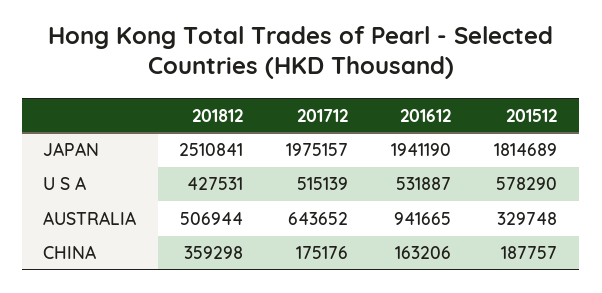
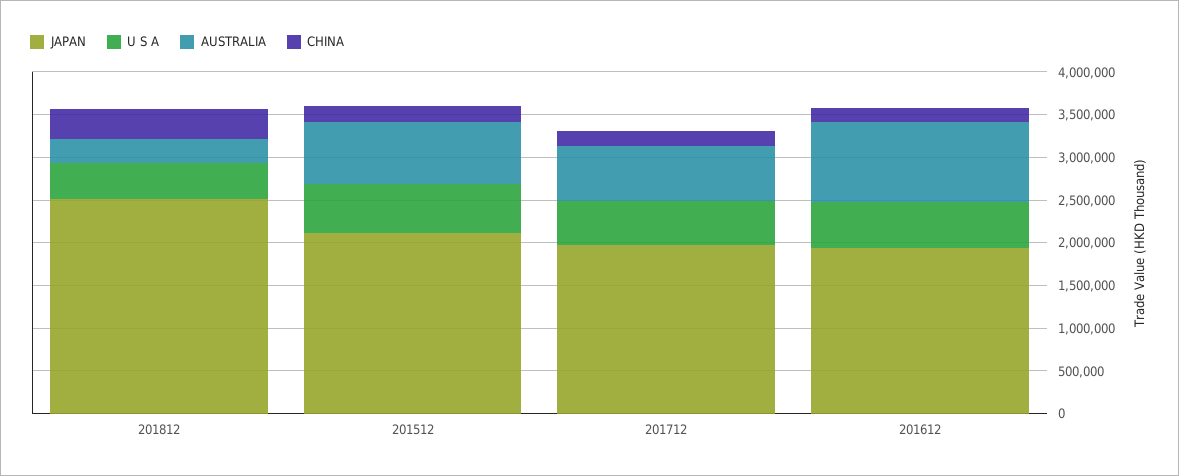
  {
    "JAPAN": {
      "201812": 2510841,
      "201712": 1975157,
      "201612": 1941190,
-     "201512": 1814689
+     "201512": 2100000
    },
    "U S A": {
      "201812": 427531,
      "201712": 515139,
      "201612": 531887,
      "201512": 578290
    },
    "AUSTRALIA": {
-     "201812": 506944,
+     "201812": 300000,
      "201712": 643652,
      "201612": 941665,
-     "201512": 329748
+     "201512": 700000
    },
    "CHINA": {
      "201812": 359298,
      "201712": 175176,
      "201612": 163206,
      "201512": 187757
    }
  }

